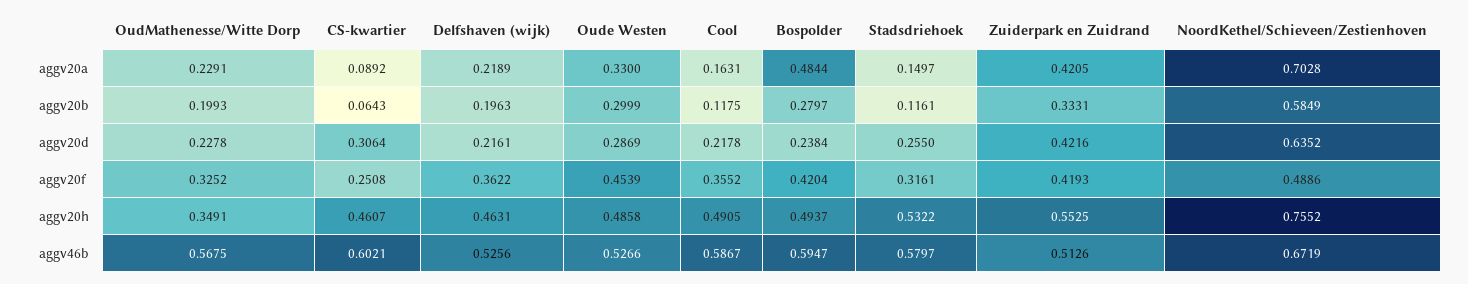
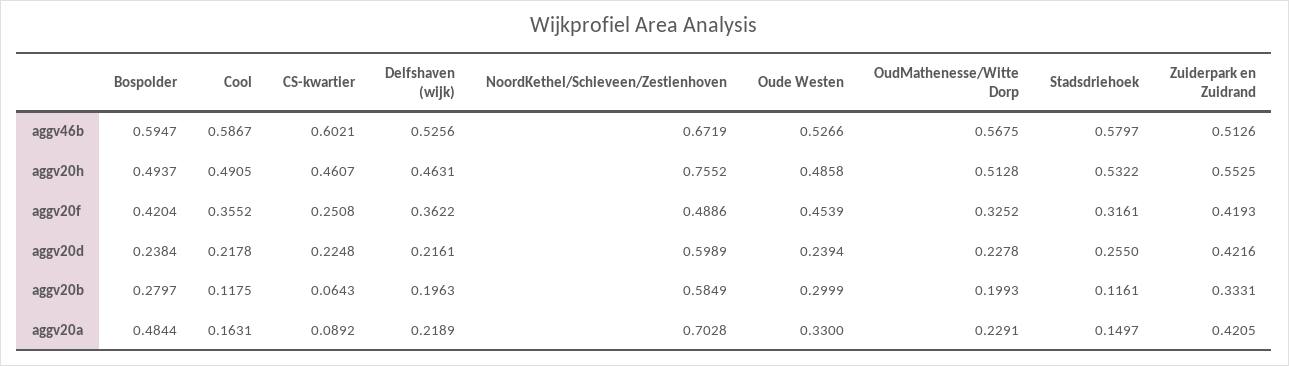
  {
    "OudMathenesse/Witte Dorp": {
      "aggv20a": 0.2291,
      "aggv20b": 0.1993,
      "aggv20d": 0.2278,
      "aggv20f": 0.3252,
-     "aggv20h": 0.3491,
+     "aggv20h": 0.5128,
      "aggv46b": 0.5675
    },
    "CS-kwartier": {
      "aggv20a": 0.0892,
      "aggv20b": 0.0643,
-     "aggv20d": 0.3064,
+     "aggv20d": 0.2248,
      "aggv20f": 0.2508,
      "aggv20h": 0.4607,
      "aggv46b": 0.6021
    },
    "Delfshaven (wijk)": {
      "aggv20a": 0.2189,
      "aggv20b": 0.1963,
      "aggv20d": 0.2161,
      "aggv20f": 0.3622,
      "aggv20h": 0.4631,
      "aggv46b": 0.5256
    },
    "Oude Westen": {
      "aggv20a": 0.33,
      "aggv20b": 0.2999,
-     "aggv20d": 0.2869,
+     "aggv20d": 0.2394,
      "aggv20f": 0.4539,
      "aggv20h": 0.4858,
      "aggv46b": 0.5266
    },
    "Cool": {
      "aggv20a": 0.1631,
      "aggv20b": 0.1175,
      "aggv20d": 0.2178,
      "aggv20f": 0.3552,
      "aggv20h": 0.4905,
      "aggv46b": 0.5867
    },
    "Bospolder": {
      "aggv20a": 0.4844,
      "aggv20b": 0.2797,
      "aggv20d": 0.2384,
      "aggv20f": 0.4204,
      "aggv20h": 0.4937,
      "aggv46b": 0.5947
    },
    "Stadsdriehoek": {
      "aggv20a": 0.1497,
      "aggv20b": 0.1161,
      "aggv20d": 0.255,
      "aggv20f": 0.3161,
      "aggv20h": 0.5322,
      "aggv46b": 0.5797
    },
    "Zuiderpark en Zuidrand": {
      "aggv20a": 0.4205,
      "aggv20b": 0.3331,
      "aggv20d": 0.4216,
      "aggv20f": 0.4193,
      "aggv20h": 0.5525,
      "aggv46b": 0.5126
    },
    "NoordKethel/Schieveen/Zestienhoven": {
      "aggv20a": 0.7028,
      "aggv20b": 0.5849,
-     "aggv20d": 0.6352,
+     "aggv20d": 0.5989,
      "aggv20f": 0.4886,
      "aggv20h": 0.7552,
      "aggv46b": 0.6719
    }
  }

